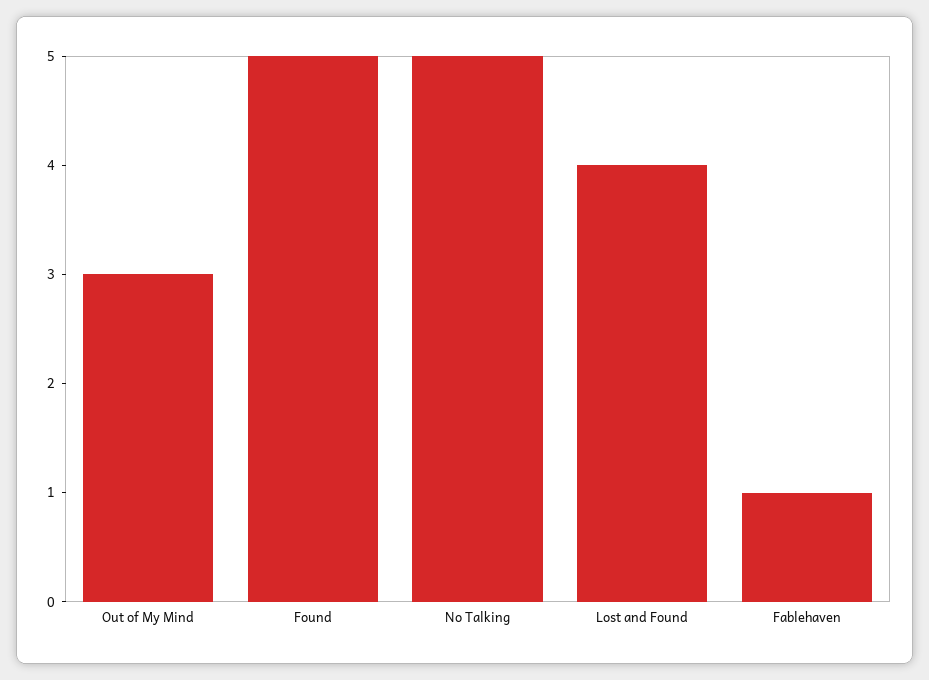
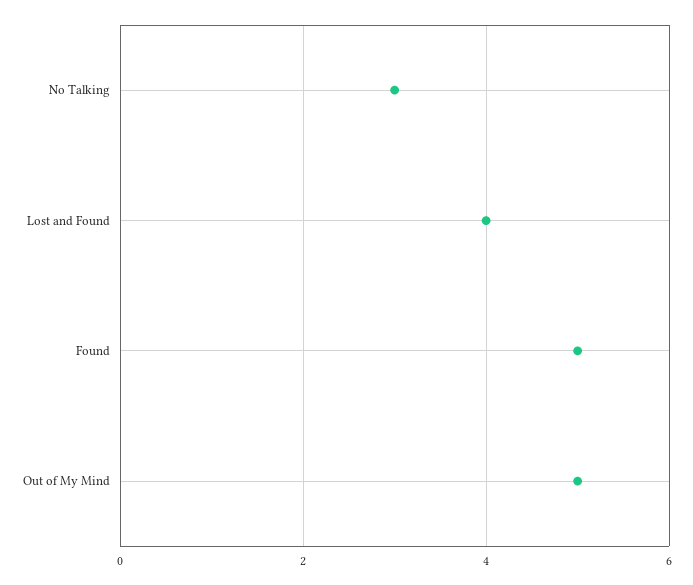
  {
-   "Out of My Mind": 3,
+   "Out of My Mind": 5,
    "Found": 5,
-   "No Talking": 5,
+   "No Talking": 3,
-   "Lost and Found": 4,
+   "Lost and Found": 4
-   "Fablehaven": 1
  }

